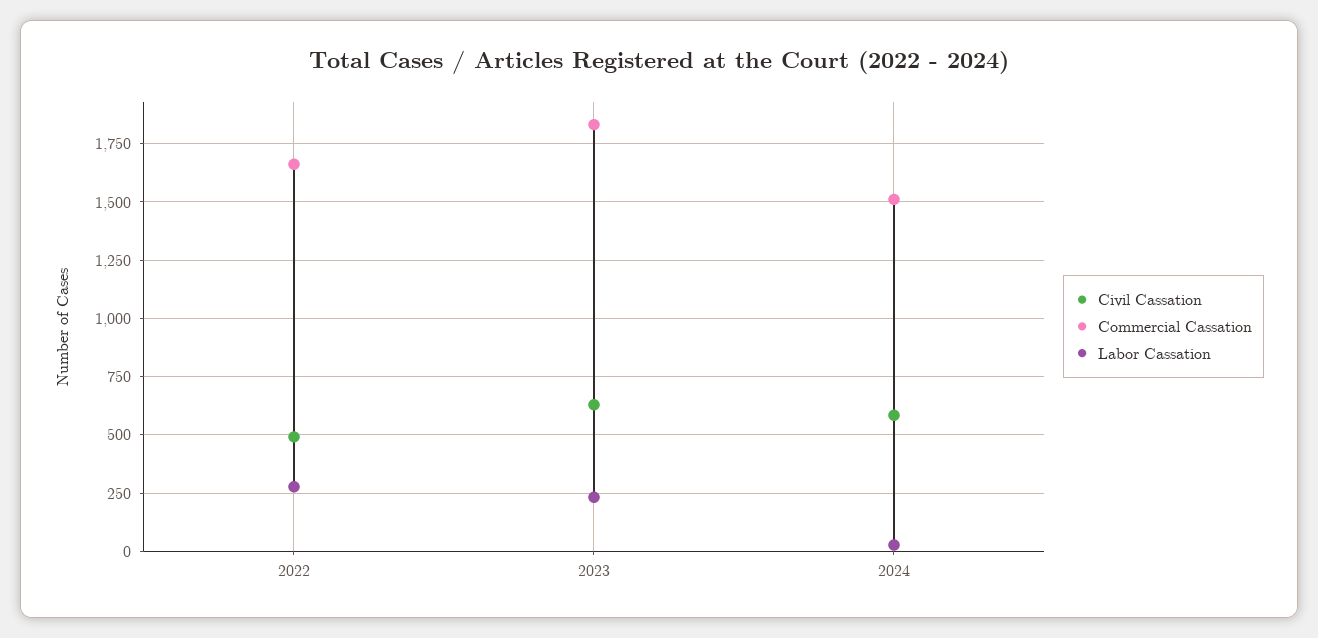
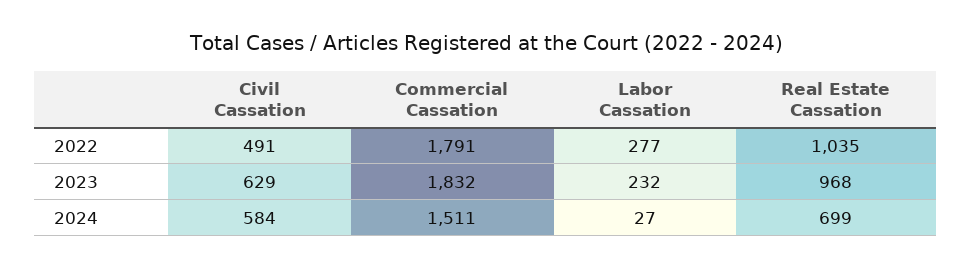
  {
    "Civil Cassation": {
      "2022": 491,
      "2023": 629,
      "2024": 584
    },
    "Commercial Cassation": {
-     "2022": 1650,
+     "2022": 1791,
      "2023": 1832,
      "2024": 1511
    },
    "Labor Cassation": {
      "2022": 277,
      "2023": 232,
      "2024": 27
-   }
+   },
+   "Real Estate Cassation": {
+     "2022": 1035,
+     "2023": 968,
+     "2024": 699
+   }
  }

